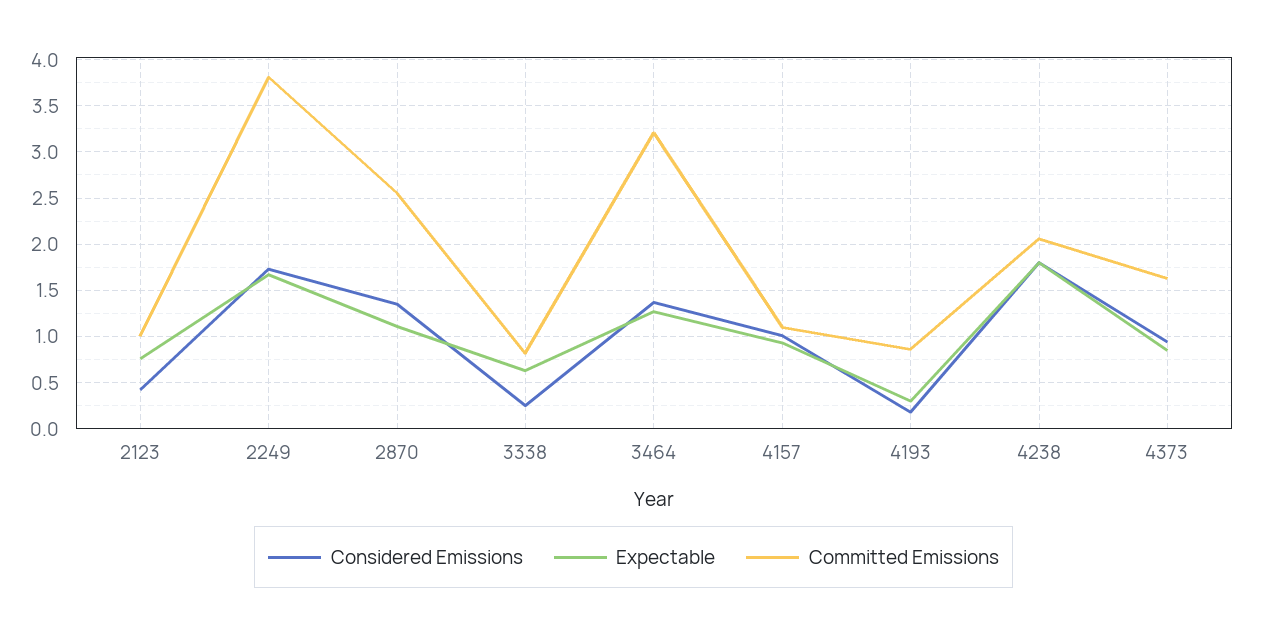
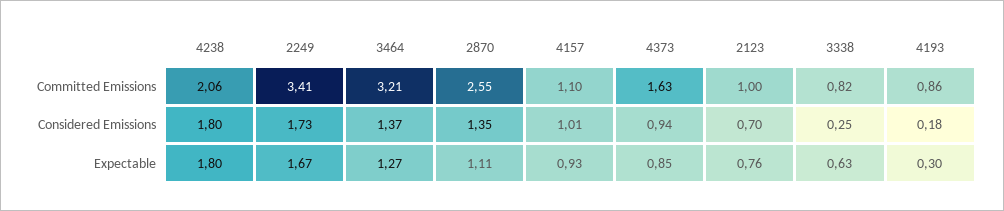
  {
    "Considered Emissions": {
-     "2123": 0.4,
+     "2123": 0.7,
      "2249": 1.73,
      "2870": 1.35,
      "3338": 0.25,
      "3464": 1.37,
      "4157": 1.01,
      "4193": 0.18,
      "4238": 1.8,
      "4373": 0.94
    },
    "Expectable": {
      "2123": 0.76,
      "2249": 1.67,
      "2870": 1.11,
      "3338": 0.63,
      "3464": 1.27,
      "4157": 0.93,
      "4193": 0.3,
      "4238": 1.8,
      "4373": 0.85
    },
    "Committed Emissions": {
      "2123": 1,
-     "2249": 3.8,
+     "2249": 3.41,
      "2870": 2.55,
      "3338": 0.82,
      "3464": 3.21,
      "4157": 1.1,
      "4193": 0.86,
      "4238": 2.06,
      "4373": 1.63
    }
  }

